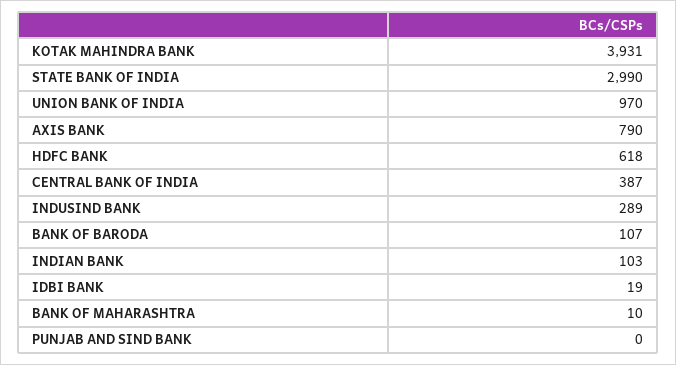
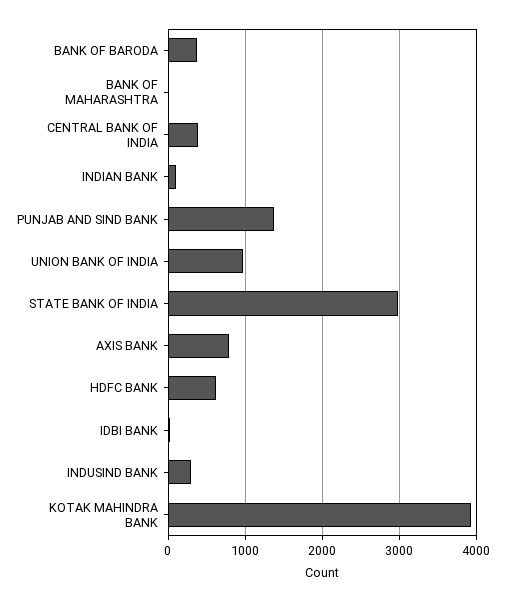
  {
    "KOTAK MAHINDRA BANK": 3931,
    "STATE BANK OF INDIA": 2990,
    "UNION BANK OF INDIA": 970,
    "AXIS BANK": 790,
    "HDFC BANK": 618,
    "CENTRAL BANK OF INDIA": 387,
    "INDUSIND BANK": 289,
-   "BANK OF BARODA": 107,
+   "BANK OF BARODA": 400,
    "INDIAN BANK": 103,
    "IDBI BANK": 19,
    "BANK OF MAHARASHTRA": 10,
-   "PUNJAB AND SIND BANK": 0
+   "PUNJAB AND SIND BANK": 1400
  }

